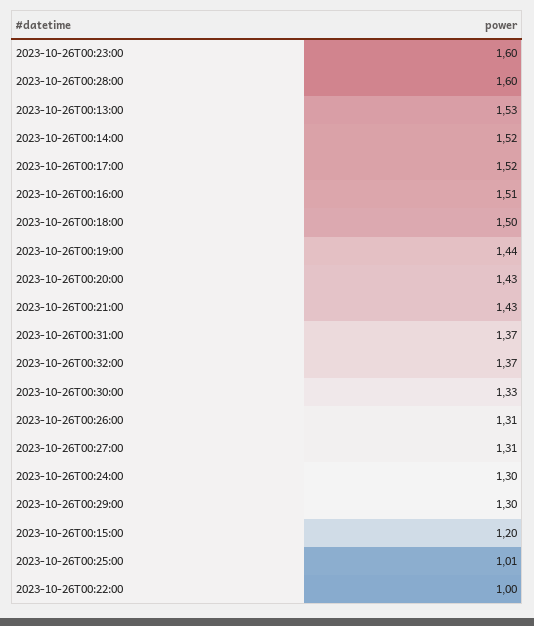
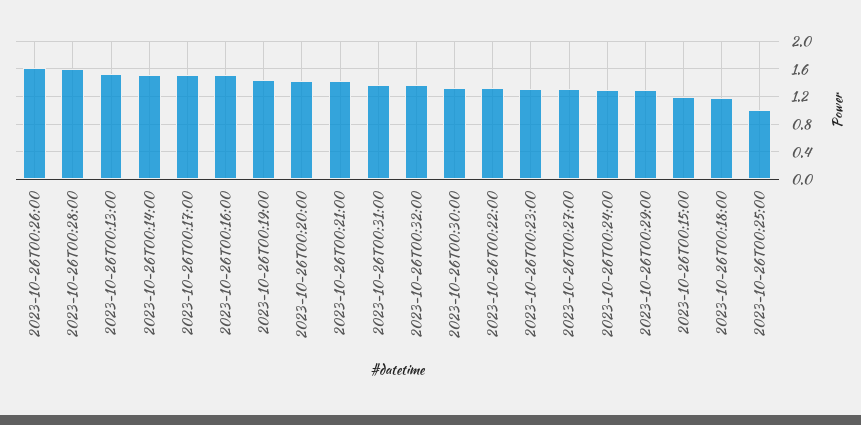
  {
-   "2023-10-26T00:23:00": 1.6,
+   "2023-10-26T00:23:00": 1.3,
    "2023-10-26T00:28:00": 1.6,
    "2023-10-26T00:13:00": 1.53,
    "2023-10-26T00:14:00": 1.52,
    "2023-10-26T00:17:00": 1.52,
    "2023-10-26T00:16:00": 1.51,
-   "2023-10-26T00:18:00": 1.5,
+   "2023-10-26T00:18:00": 1.2,
    "2023-10-26T00:19:00": 1.44,
    "2023-10-26T00:20:00": 1.43,
    "2023-10-26T00:21:00": 1.43,
    "2023-10-26T00:31:00": 1.37,
    "2023-10-26T00:32:00": 1.37,
    "2023-10-26T00:30:00": 1.33,
-   "2023-10-26T00:26:00": 1.31,
+   "2023-10-26T00:26:00": 1.6,
    "2023-10-26T00:27:00": 1.31,
    "2023-10-26T00:24:00": 1.3,
    "2023-10-26T00:29:00": 1.3,
    "2023-10-26T00:15:00": 1.2,
    "2023-10-26T00:25:00": 1.01,
-   "2023-10-26T00:22:00": 1
+   "2023-10-26T00:22:00": 1.3
  }

